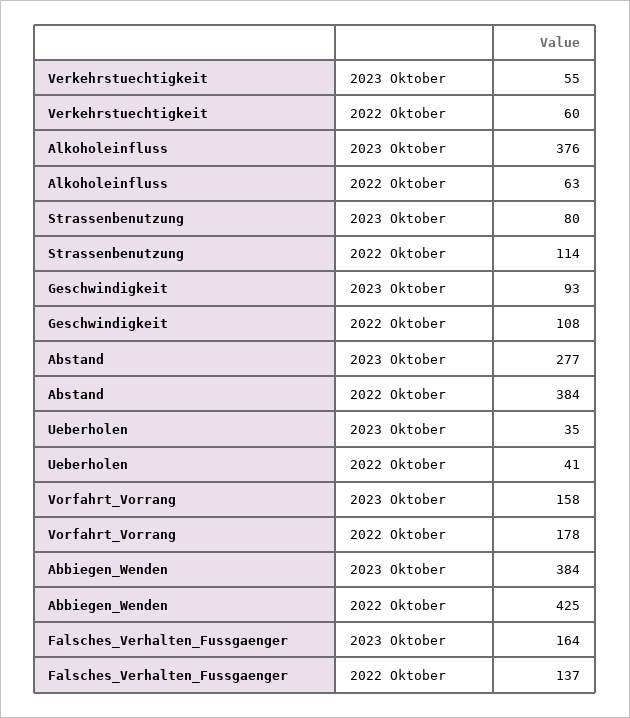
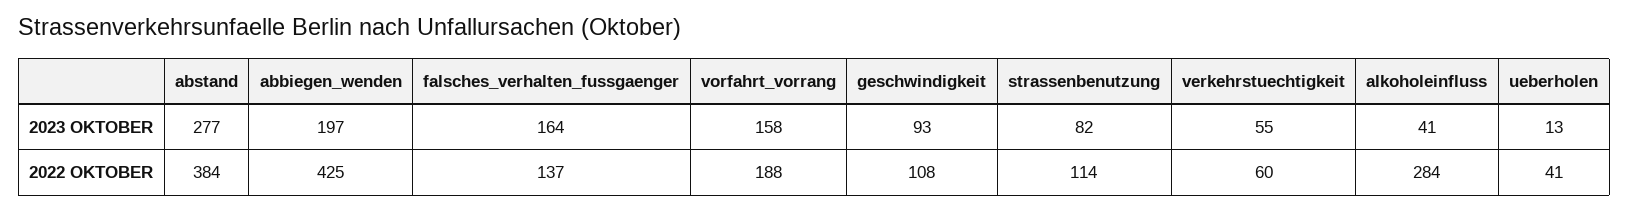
  {
    "Verkehrstuechtigkeit": {
      "2023 Oktober": 55,
      "2022 Oktober": 60
    },
    "Alkoholeinfluss": {
-     "2023 Oktober": 376,
+     "2023 Oktober": 41,
-     "2022 Oktober": 63
+     "2022 Oktober": 284
    },
    "Strassenbenutzung": {
-     "2023 Oktober": 80,
+     "2023 Oktober": 82,
      "2022 Oktober": 114
    },
    "Geschwindigkeit": {
      "2023 Oktober": 93,
      "2022 Oktober": 108
    },
    "Abstand": {
      "2023 Oktober": 277,
      "2022 Oktober": 384
    },
    "Ueberholen": {
-     "2023 Oktober": 35,
+     "2023 Oktober": 13,
      "2022 Oktober": 41
    },
    "Vorfahrt_Vorrang": {
      "2023 Oktober": 158,
-     "2022 Oktober": 178
+     "2022 Oktober": 188
    },
    "Abbiegen_Wenden": {
-     "2023 Oktober": 384,
+     "2023 Oktober": 197,
      "2022 Oktober": 425
    },
    "Falsches_Verhalten_Fussgaenger": {
      "2023 Oktober": 164,
      "2022 Oktober": 137
    }
  }

